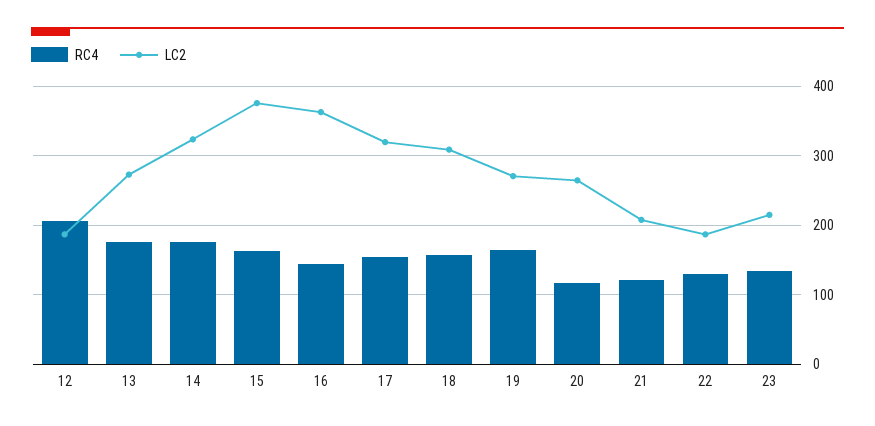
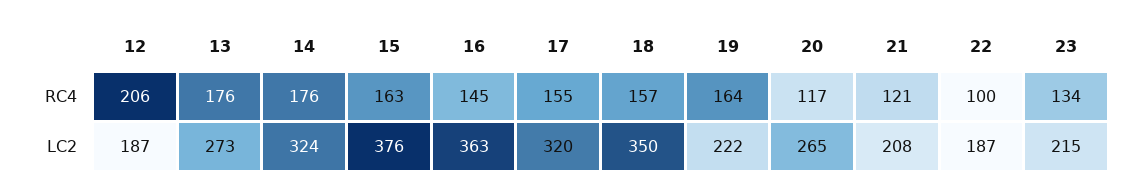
  {
    "RC4": {
      "12": 206,
      "13": 176,
      "14": 176,
      "15": 163,
      "16": 145,
      "17": 155,
      "18": 157,
      "19": 164,
      "20": 117,
      "21": 121,
-     "22": 130,
+     "22": 100,
      "23": 134
    },
    "LC2": {
      "12": 187,
      "13": 273,
      "14": 324,
      "15": 376,
      "16": 363,
      "17": 320,
-     "18": 310,
+     "18": 350,
-     "19": 270,
+     "19": 222,
      "20": 265,
      "21": 208,
      "22": 187,
      "23": 215
    }
  }

